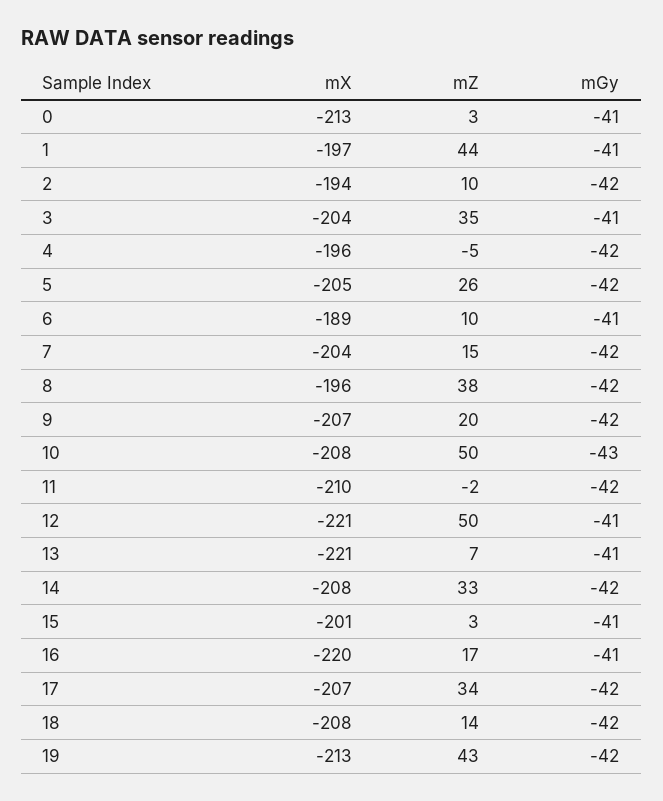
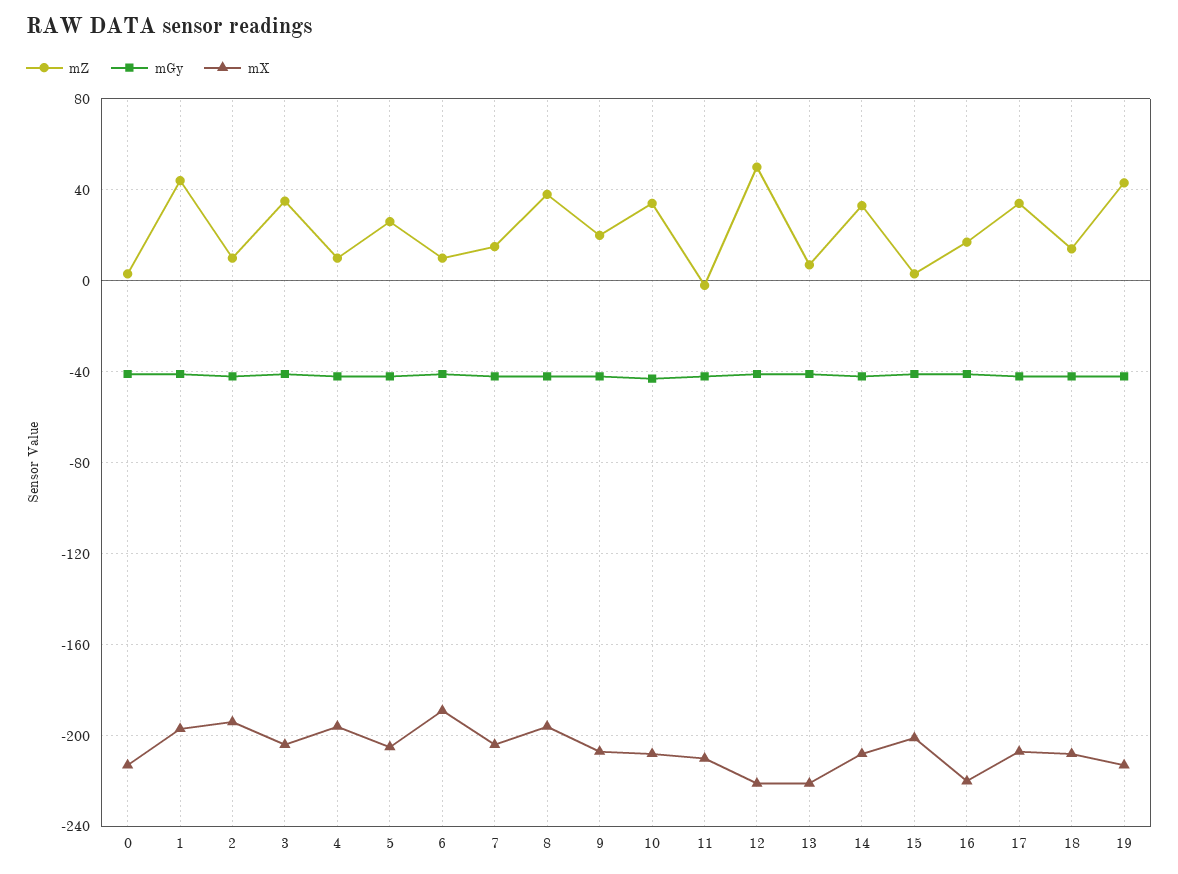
  {
    "mX": {
      "0": -213,
      "1": -197,
      "2": -194,
      "3": -204,
      "4": -196,
      "5": -205,
      "6": -189,
      "7": -204,
      "8": -196,
      "9": -207,
      "10": -208,
      "11": -210,
      "12": -221,
      "13": -221,
      "14": -208,
      "15": -201,
      "16": -220,
      "17": -207,
      "18": -208,
      "19": -213
    },
    "mZ": {
      "0": 3,
      "1": 44,
      "2": 10,
      "3": 35,
-     "4": -5,
+     "4": 10,
      "5": 26,
      "6": 10,
      "7": 15,
      "8": 38,
      "9": 20,
-     "10": 50,
+     "10": 35,
      "11": -2,
      "12": 50,
      "13": 7,
      "14": 33,
      "15": 3,
      "16": 17,
      "17": 34,
      "18": 14,
      "19": 43
    },
    "mGy": {
      "0": -41,
      "1": -41,
      "2": -42,
      "3": -41,
      "4": -42,
      "5": -42,
      "6": -41,
      "7": -42,
      "8": -42,
      "9": -42,
      "10": -43,
      "11": -42,
      "12": -41,
      "13": -41,
      "14": -42,
      "15": -41,
      "16": -41,
      "17": -42,
      "18": -42,
      "19": -42
    }
  }

